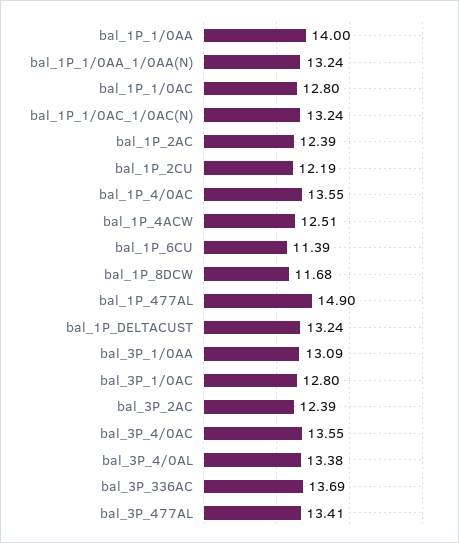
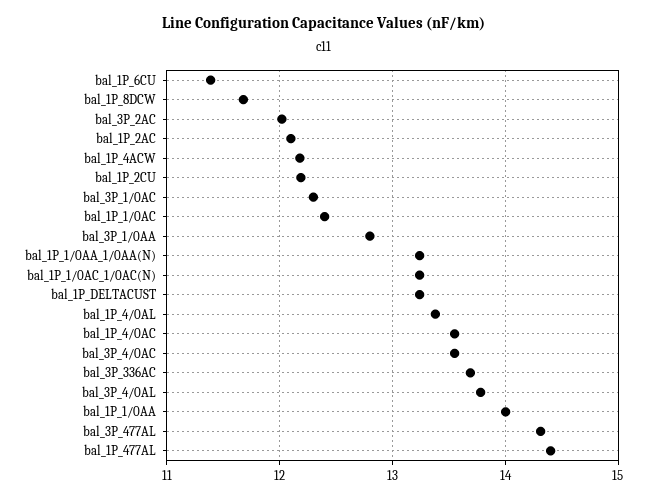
  {
    "bal_1P_1/0AA": 14,
    "bal_1P_1/0AA_1/0AA(N)": 13.24,
-   "bal_1P_1/0AC": 12.8,
+   "bal_1P_1/0AC": 12.4,
    "bal_1P_1/0AC_1/0AC(N)": 13.24,
-   "bal_1P_2AC": 12.39,
+   "bal_1P_2AC": 12.1,
    "bal_1P_2CU": 12.19,
    "bal_1P_4/0AC": 13.55,
-   "bal_1P_4ACW": 12.51,
+   "bal_1P_4ACW": 12.2,
    "bal_1P_6CU": 11.39,
    "bal_1P_8DCW": 11.68,
-   "bal_1P_477AL": 14.9,
+   "bal_1P_477AL": 14.4,
    "bal_1P_DELTACUST": 13.24,
-   "bal_3P_1/0AA": 13.09,
+   "bal_3P_1/0AA": 12.8,
-   "bal_3P_1/0AC": 12.8,
+   "bal_3P_1/0AC": 12.3,
-   "bal_3P_2AC": 12.39,
+   "bal_3P_2AC": 12,
    "bal_3P_4/0AC": 13.55,
-   "bal_3P_4/0AL": 13.38,
+   "bal_3P_4/0AL": 13.8,
    "bal_3P_336AC": 13.69,
-   "bal_3P_477AL": 13.41
+   "bal_3P_477AL": 14.3,
+   "bal_1P_4/0AL": 13.4
  }

